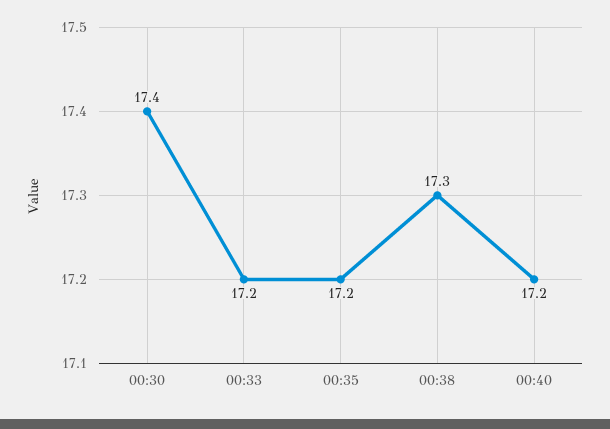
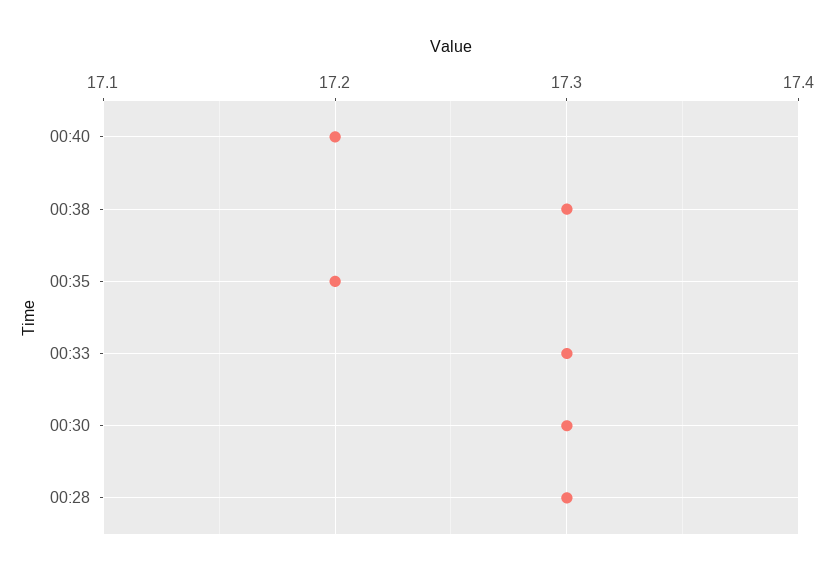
  {
-   "00:30": 17.4,
+   "00:30": 17.3,
-   "00:33": 17.2,
+   "00:33": 17.3,
    "00:35": 17.2,
    "00:38": 17.3,
-   "00:40": 17.2
+   "00:40": 17.2,
+   "00:28": 17.3
  }

